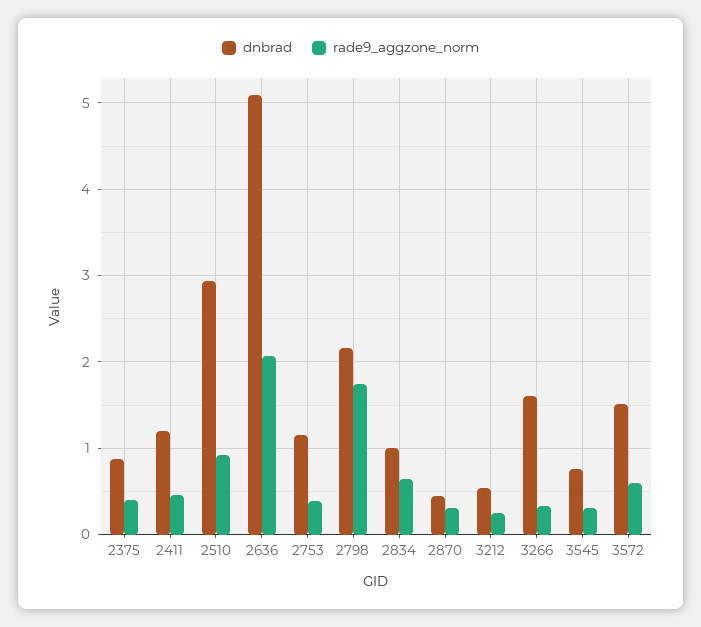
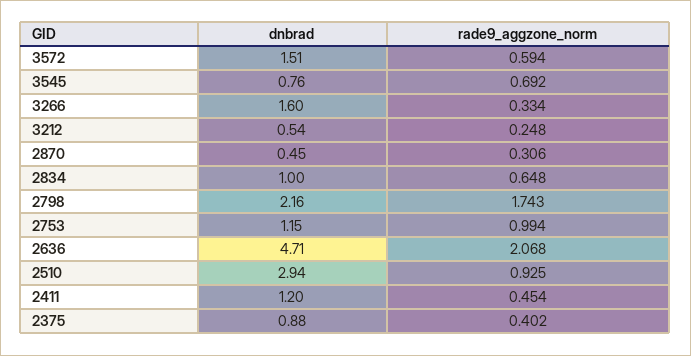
  {
    "dnbrad": {
      "2375": 0.88,
      "2411": 1.2,
      "2510": 2.94,
-     "2636": 5.1,
+     "2636": 4.71,
      "2753": 1.15,
      "2798": 2.16,
      "2834": 1,
      "2870": 0.45,
      "3212": 0.54,
      "3266": 1.6,
      "3545": 0.76,
      "3572": 1.51
    },
    "rade9_aggzone_norm": {
      "2375": 0.402,
      "2411": 0.454,
      "2510": 0.925,
      "2636": 2.068,
-     "2753": 0.4,
+     "2753": 0.994,
      "2798": 1.743,
      "2834": 0.648,
      "2870": 0.306,
      "3212": 0.248,
      "3266": 0.334,
-     "3545": 0.3,
+     "3545": 0.692,
      "3572": 0.594
    }
  }

